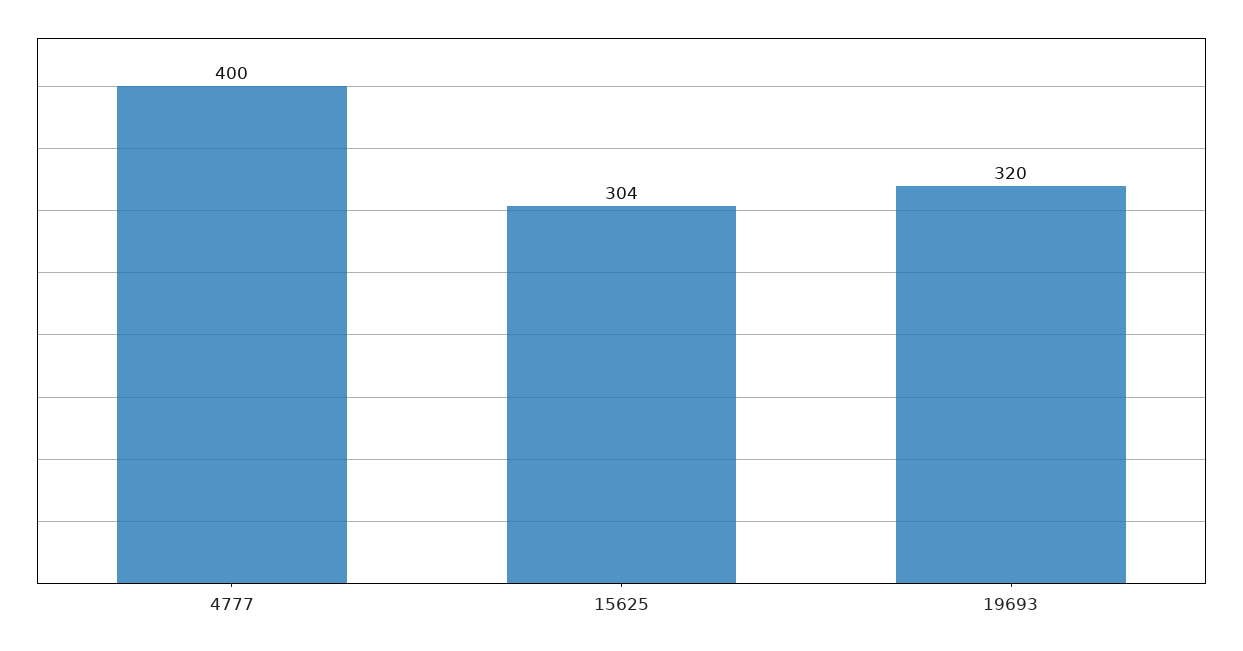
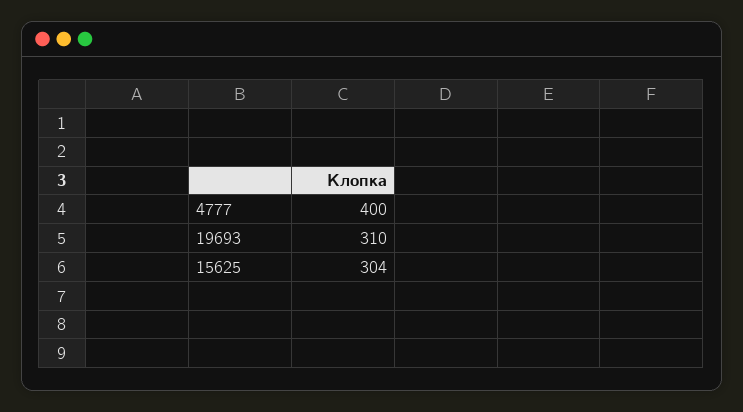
  {
    "4777": 400,
    "15625": 304,
-   "19693": 320
+   "19693": 310
  }

